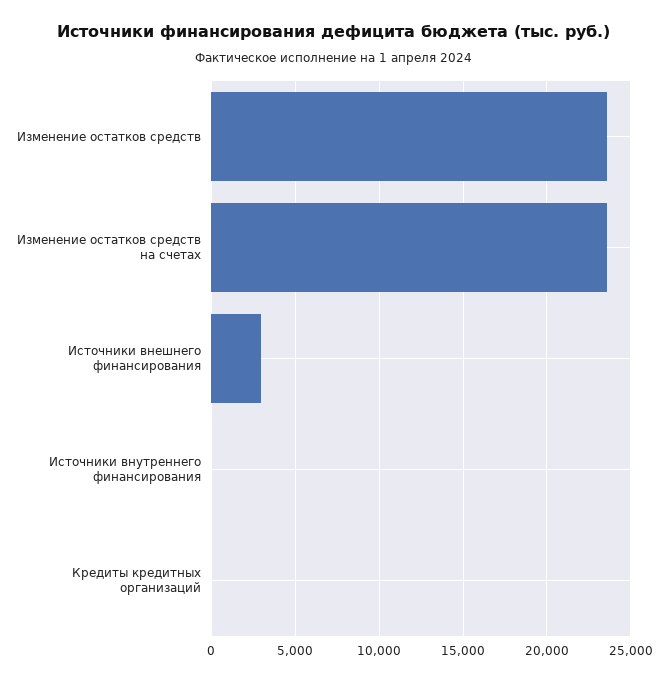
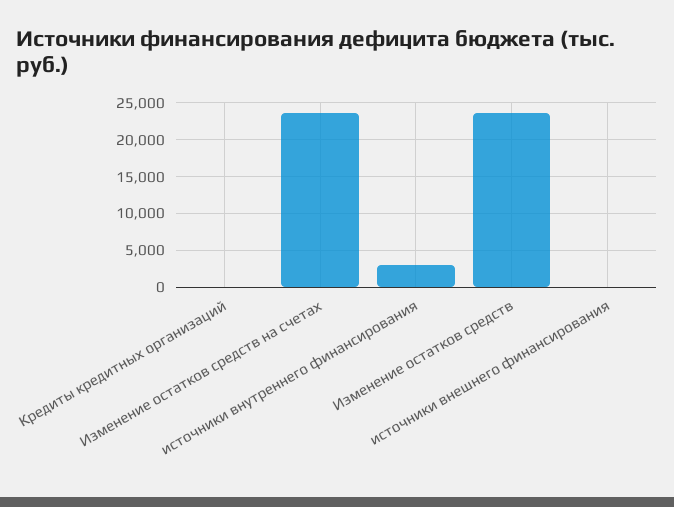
  {
    "Изменение остатков средств": 23500,
    "Изменение остатков средств на счетах": 23500,
-   "Источники внешнего финансирования": 3000,
+   "Источники внешнего финансирования": 0,
-   "Источники внутреннего финансирования": 0,
+   "Источники внутреннего финансирования": 3000,
    "Кредиты кредитных организаций": 0
  }

